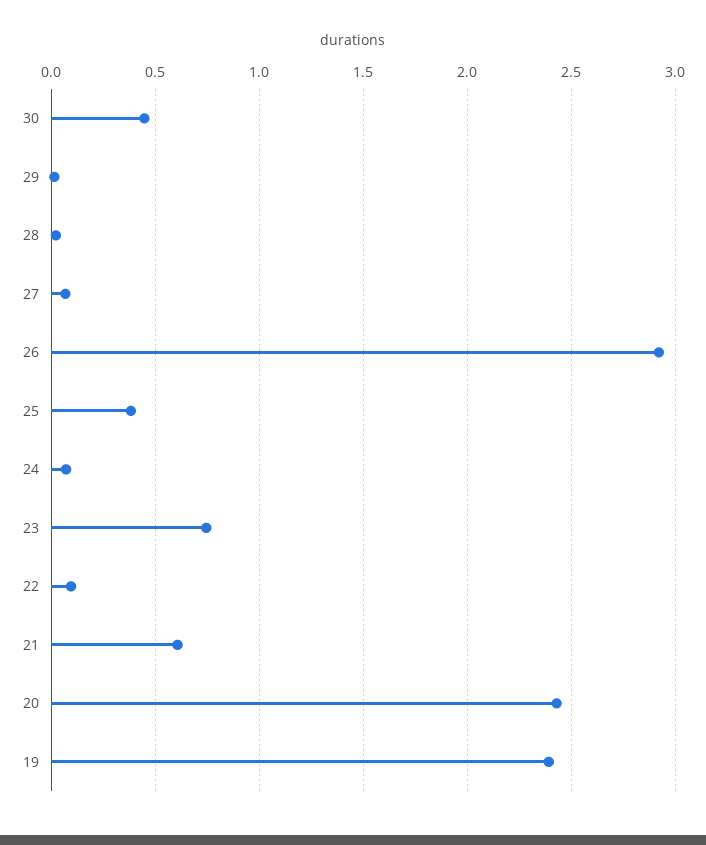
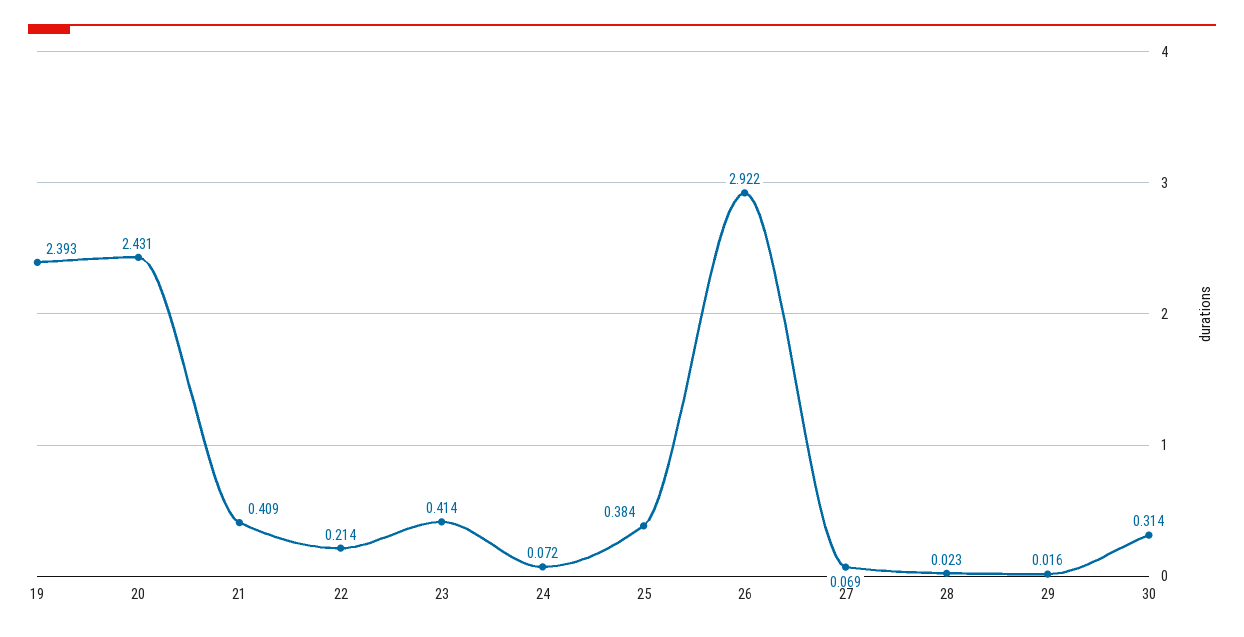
  {
-   "30": 0.45,
+   "30": 0.314,
    "29": 0.016,
    "28": 0.023,
    "27": 0.069,
    "26": 2.922,
    "25": 0.384,
    "24": 0.072,
-   "23": 0.75,
+   "23": 0.414,
-   "22": 0.1,
+   "22": 0.214,
-   "21": 0.6,
+   "21": 0.409,
    "20": 2.431,
    "19": 2.393
  }

